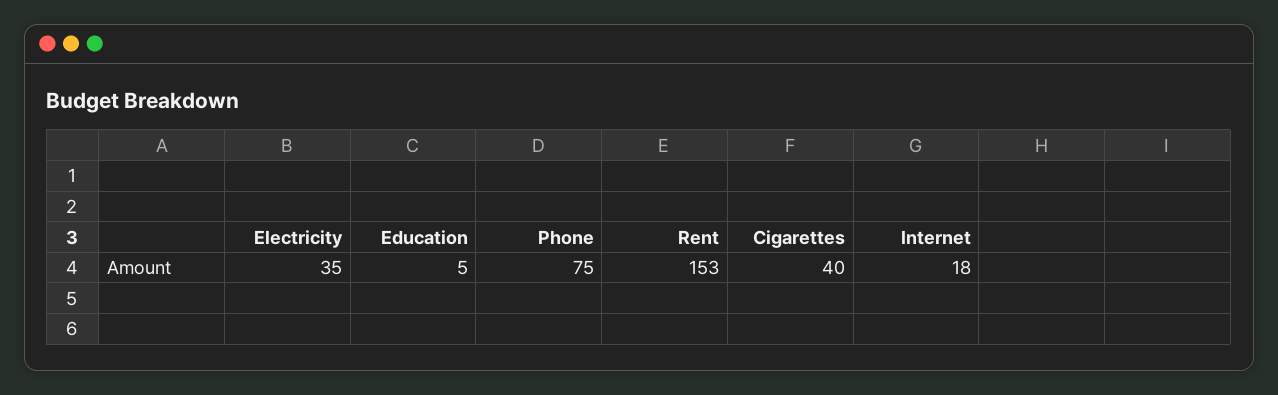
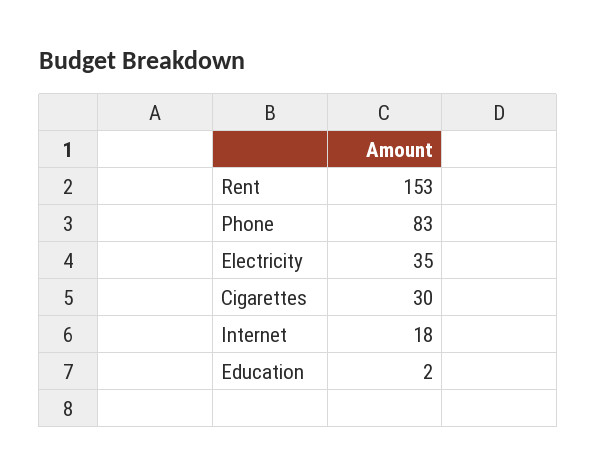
  {
    "Electricity": 35,
-   "Education": 5,
+   "Education": 2,
-   "Phone": 75,
+   "Phone": 83,
    "Rent": 153,
-   "Cigarettes": 40,
+   "Cigarettes": 30,
    "Internet": 18
  }

